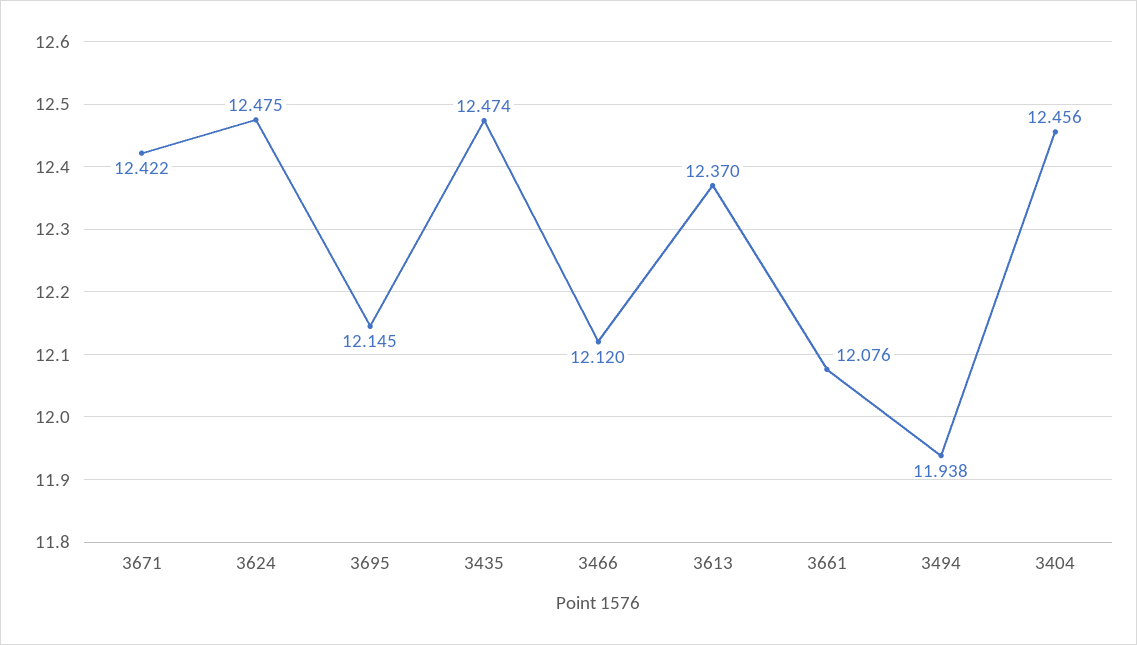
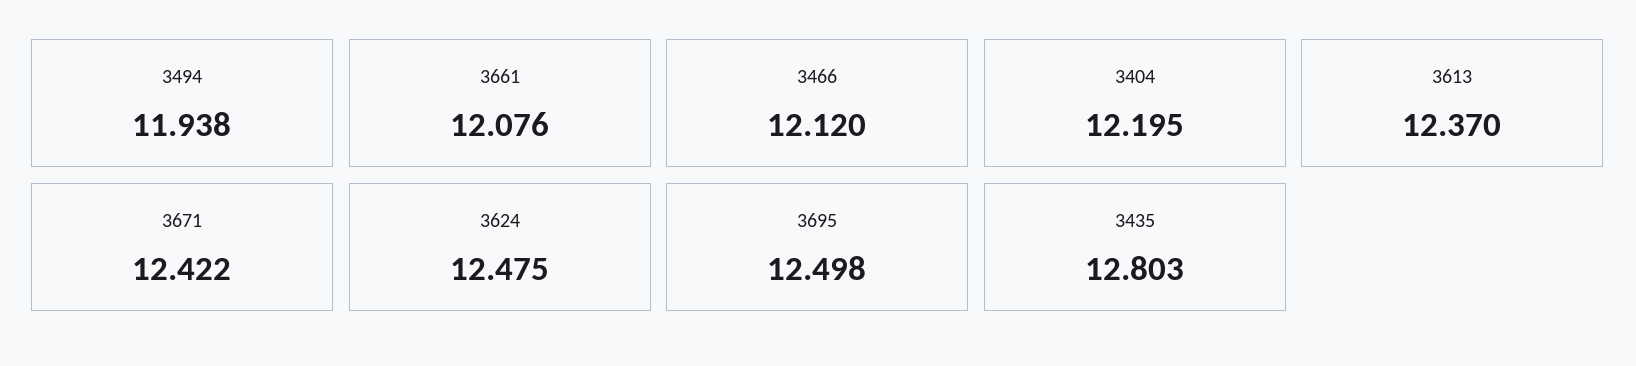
  {
    "3671": 12.422,
    "3624": 12.475,
-   "3695": 12.145,
+   "3695": 12.498,
-   "3435": 12.474,
+   "3435": 12.803,
    "3466": 12.12,
    "3613": 12.37,
    "3661": 12.076,
    "3494": 11.938,
-   "3404": 12.456
+   "3404": 12.195
  }

